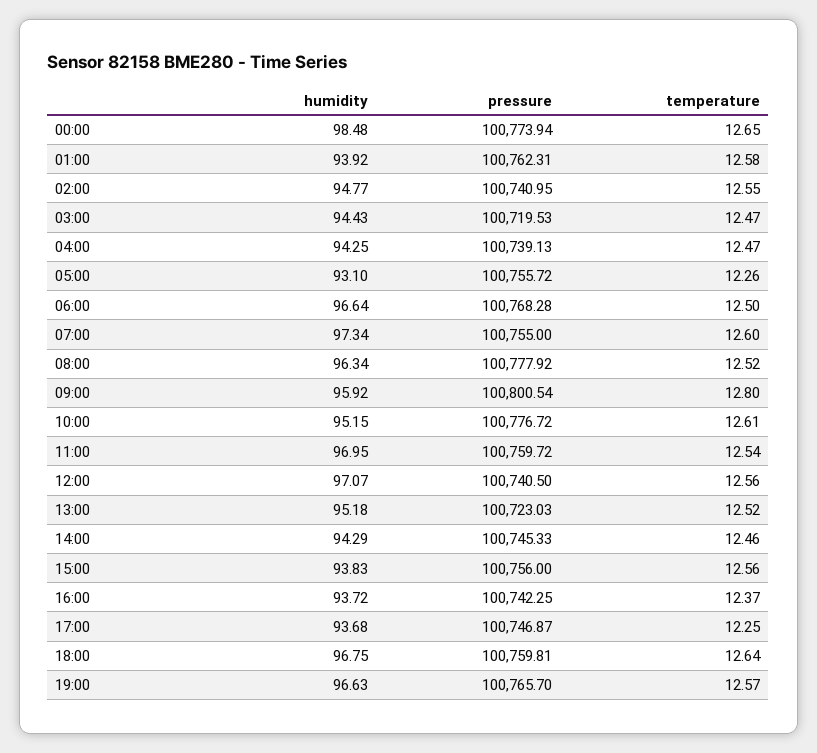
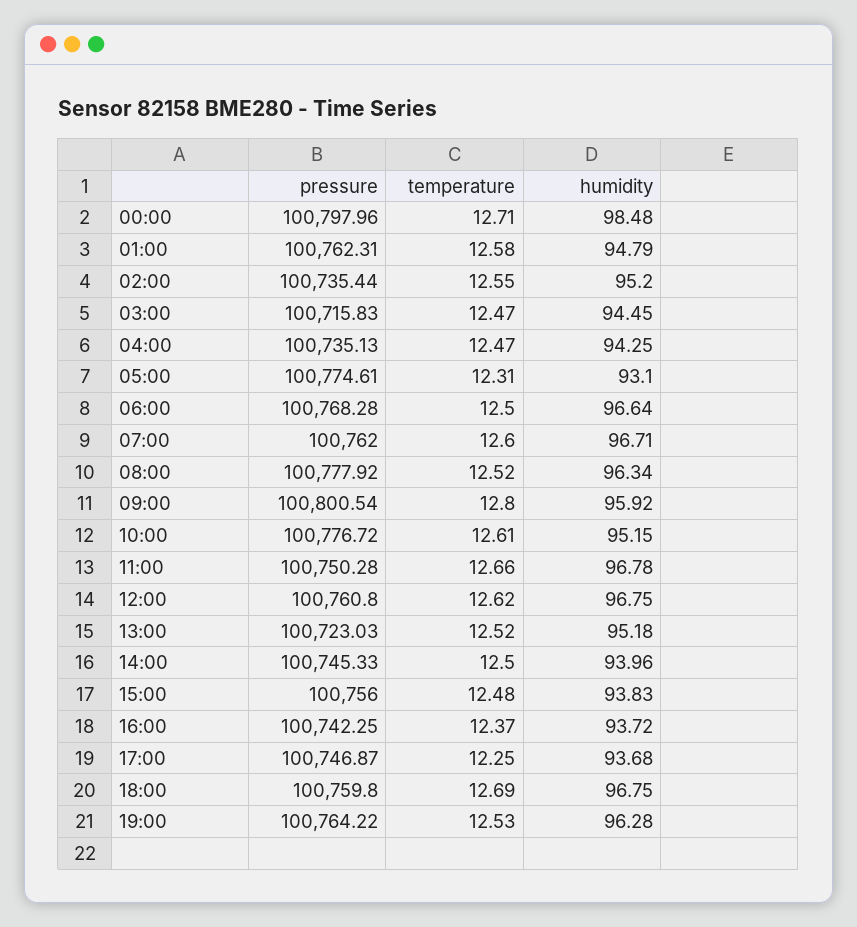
  {
    "humidity": {
      "00:00": 98.48,
-     "01:00": 93.92,
+     "01:00": 94.79,
-     "02:00": 94.77,
+     "02:00": 95.2,
-     "03:00": 94.43,
+     "03:00": 94.45,
      "04:00": 94.25,
      "05:00": 93.1,
      "06:00": 96.64,
-     "07:00": 97.34,
+     "07:00": 96.71,
      "08:00": 96.34,
      "09:00": 95.92,
      "10:00": 95.15,
-     "11:00": 96.95,
+     "11:00": 96.78,
-     "12:00": 97.07,
+     "12:00": 96.75,
      "13:00": 95.18,
-     "14:00": 94.29,
+     "14:00": 93.96,
      "15:00": 93.83,
      "16:00": 93.72,
      "17:00": 93.68,
      "18:00": 96.75,
-     "19:00": 96.63
+     "19:00": 96.28
    },
    "pressure": {
-     "00:00": 100773.94,
+     "00:00": 100797.96,
      "01:00": 100762.31,
-     "02:00": 100740.95,
+     "02:00": 100735.44,
-     "03:00": 100719.53,
+     "03:00": 100715.83,
-     "04:00": 100739.13,
+     "04:00": 100735.13,
-     "05:00": 100755.72,
+     "05:00": 100774.61,
      "06:00": 100768.28,
-     "07:00": 100755,
+     "07:00": 100762,
      "08:00": 100777.92,
      "09:00": 100800.54,
      "10:00": 100776.72,
-     "11:00": 100759.72,
+     "11:00": 100750.28,
-     "12:00": 100740.5,
+     "12:00": 100760.8,
      "13:00": 100723.03,
      "14:00": 100745.33,
      "15:00": 100756,
      "16:00": 100742.25,
      "17:00": 100746.87,
-     "18:00": 100759.81,
+     "18:00": 100759.8,
-     "19:00": 100765.7
+     "19:00": 100764.22
    },
    "temperature": {
-     "00:00": 12.65,
+     "00:00": 12.71,
      "01:00": 12.58,
      "02:00": 12.55,
      "03:00": 12.47,
      "04:00": 12.47,
-     "05:00": 12.26,
+     "05:00": 12.31,
      "06:00": 12.5,
      "07:00": 12.6,
      "08:00": 12.52,
      "09:00": 12.8,
      "10:00": 12.61,
-     "11:00": 12.54,
+     "11:00": 12.66,
-     "12:00": 12.56,
+     "12:00": 12.62,
      "13:00": 12.52,
-     "14:00": 12.46,
+     "14:00": 12.5,
-     "15:00": 12.56,
+     "15:00": 12.48,
      "16:00": 12.37,
      "17:00": 12.25,
-     "18:00": 12.64,
+     "18:00": 12.69,
-     "19:00": 12.57
+     "19:00": 12.53
    }
  }

